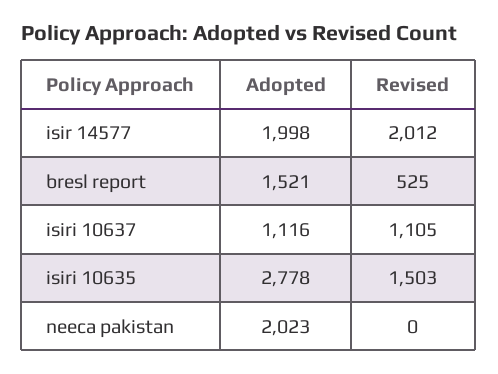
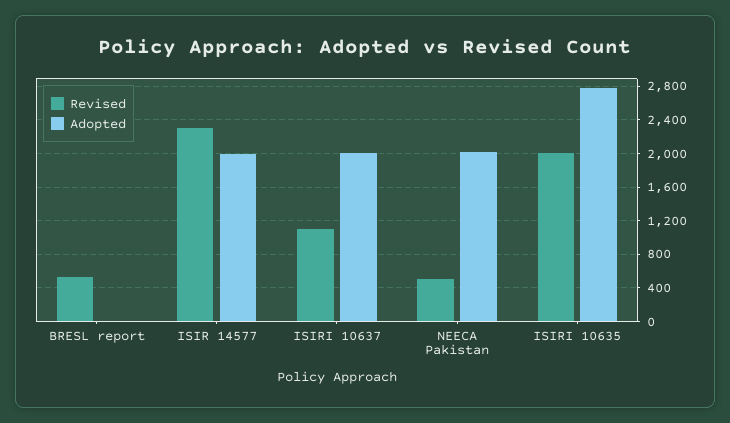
  {
    "Adopted": {
      "isir 14577": 1998,
-     "bresl report": 1521,
+     "bresl report": 0,
-     "isiri 10637": 1116,
+     "isiri 10637": 2000,
      "isiri 10635": 2778,
      "neeca pakistan": 2023
    },
    "Revised": {
-     "isir 14577": 2012,
+     "isir 14577": 2300,
      "bresl report": 525,
      "isiri 10637": 1105,
-     "isiri 10635": 1503,
+     "isiri 10635": 2000,
-     "neeca pakistan": 0
+     "neeca pakistan": 500
    }
  }

